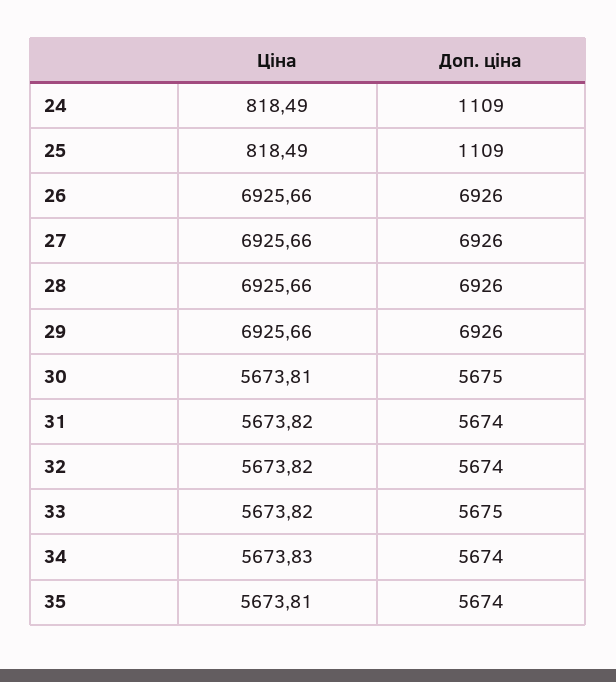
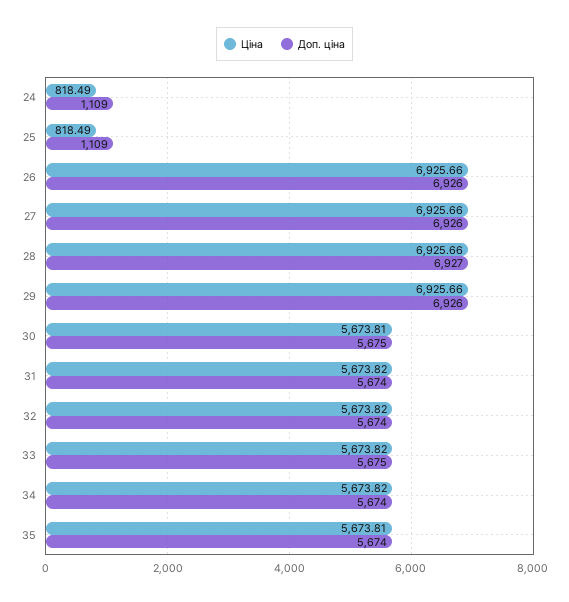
  {
    "Ціна": {
      "24": 818.49,
      "25": 818.49,
      "26": 6925.66,
      "27": 6925.66,
      "28": 6925.66,
      "29": 6925.66,
      "30": 5673.81,
      "31": 5673.82,
      "32": 5673.82,
      "33": 5673.82,
-     "34": 5673.83,
+     "34": 5673.82,
      "35": 5673.81
    },
    "Доп. ціна": {
      "24": 1109,
      "25": 1109,
      "26": 6926,
      "27": 6926,
-     "28": 6926,
+     "28": 6927,
      "29": 6926,
      "30": 5675,
      "31": 5674,
      "32": 5674,
      "33": 5675,
      "34": 5674,
      "35": 5674
    }
  }

